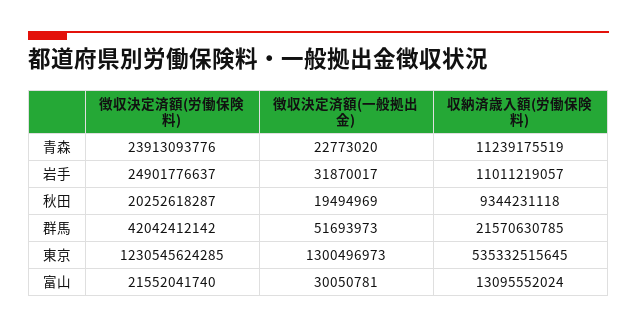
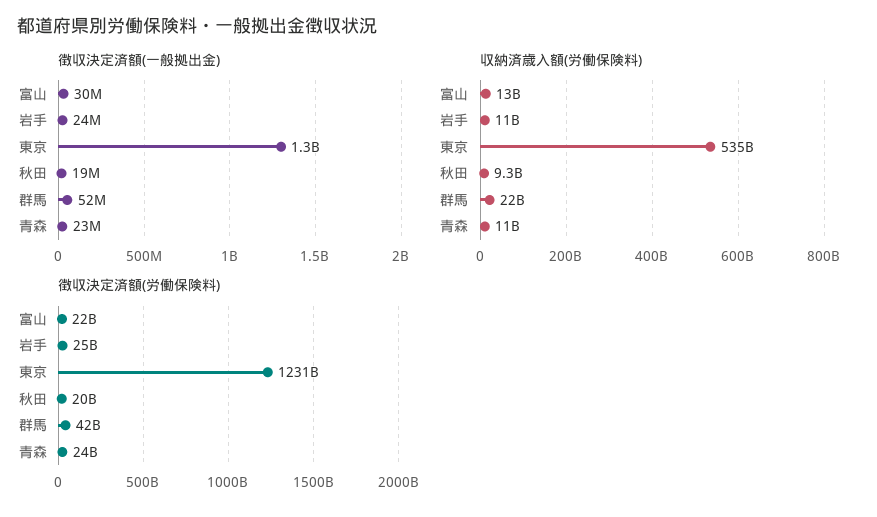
  {
    "徴収決定済額(労働保険料)": {
      "青森": 23913093776,
      "岩手": 24901776637,
      "秋田": 20252618287,
      "群馬": 42042412142,
      "東京": 1230545624285,
      "富山": 21552041740
    },
    "徴収決定済額(一般拠出金)": {
      "青森": 22773020,
-     "岩手": 31870017,
+     "岩手": 24000000,
      "秋田": 19494969,
      "群馬": 51693973,
      "東京": 1300496973,
      "富山": 30050781
    },
    "収納済歳入額(労働保険料)": {
      "青森": 11239175519,
      "岩手": 11011219057,
      "秋田": 9344231118,
      "群馬": 21570630785,
      "東京": 535332515645,
      "富山": 13095552024
    }
  }

